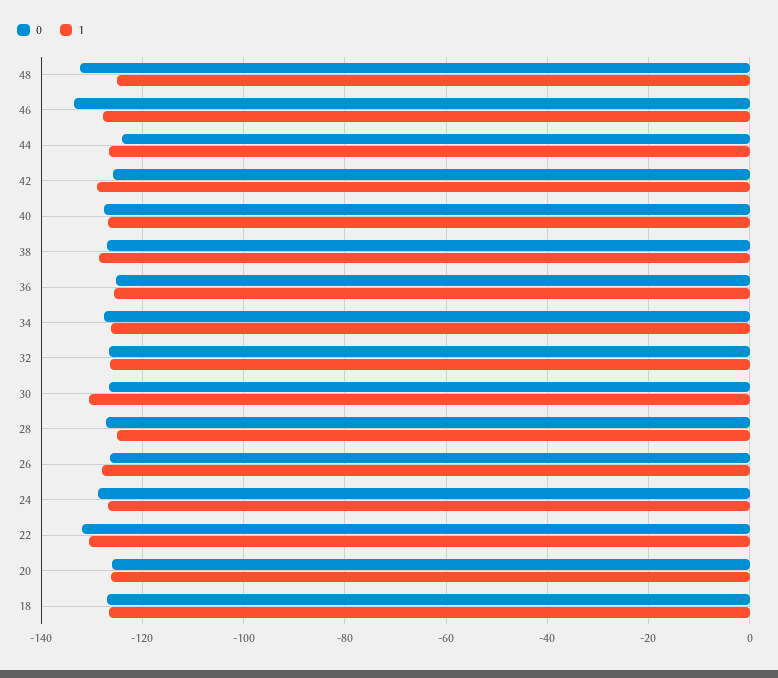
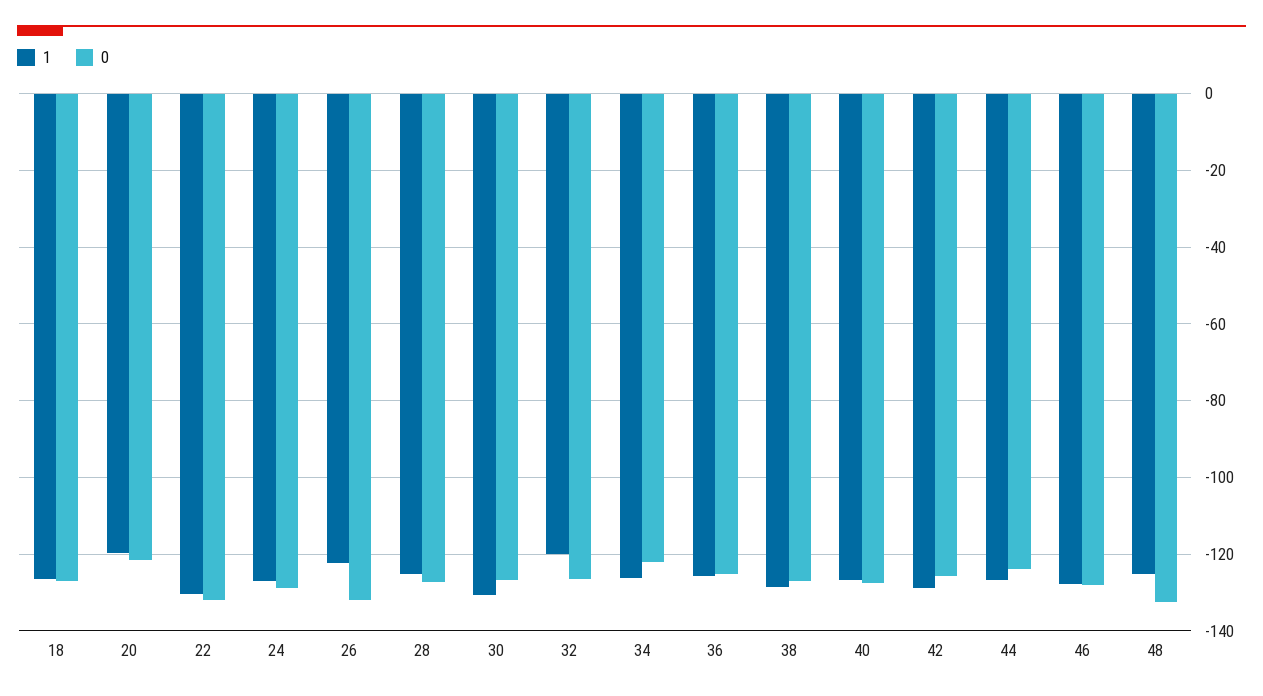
  {
    "0": {
      "48": -132,
-     "46": -134,
+     "46": -128,
      "44": -124,
      "42": -126,
      "40": -128,
      "38": -128,
      "36": -126,
-     "34": -128,
+     "34": -122,
      "32": -126,
      "30": -126,
      "28": -128,
-     "26": -126,
+     "26": -132,
      "24": -128,
      "22": -132,
-     "20": -126,
+     "20": -122,
      "18": -126
    },
    "1": {
      "48": -126,
      "46": -128,
      "44": -126,
      "42": -128,
      "40": -126,
      "38": -128,
      "36": -126,
      "34": -126,
-     "32": -126,
+     "32": -120,
      "30": -130,
      "28": -126,
-     "26": -128,
+     "26": -122,
      "24": -126,
      "22": -130,
-     "20": -126,
+     "20": -120,
      "18": -126
    }
  }

